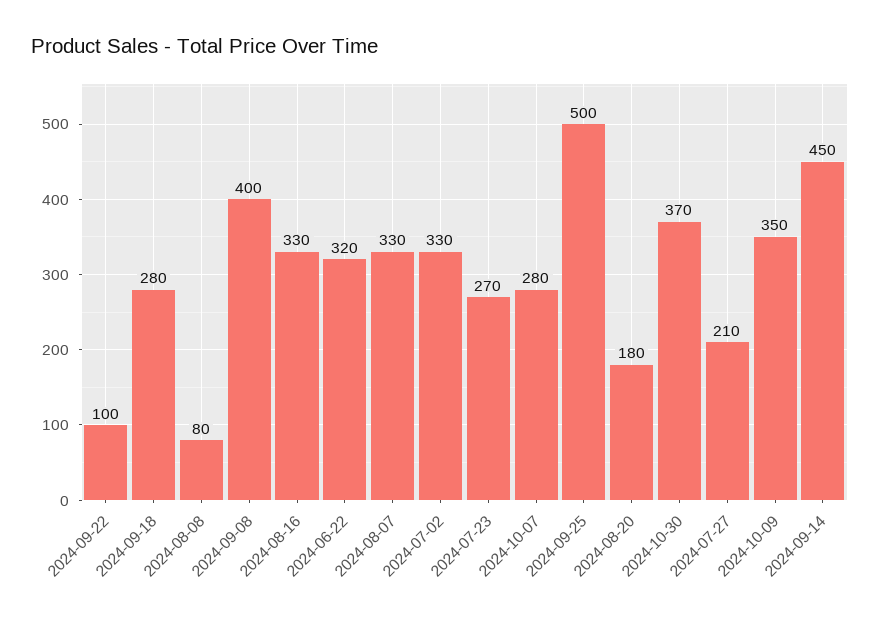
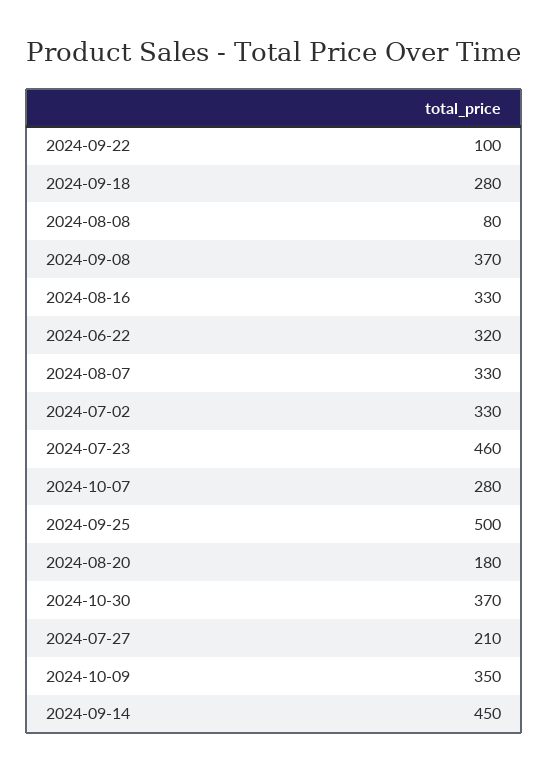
  {
    "2024-09-22": 100,
    "2024-09-18": 280,
    "2024-08-08": 80,
-   "2024-09-08": 400,
+   "2024-09-08": 370,
    "2024-08-16": 330,
    "2024-06-22": 320,
    "2024-08-07": 330,
    "2024-07-02": 330,
-   "2024-07-23": 270,
+   "2024-07-23": 460,
    "2024-10-07": 280,
    "2024-09-25": 500,
    "2024-08-20": 180,
    "2024-10-30": 370,
    "2024-07-27": 210,
    "2024-10-09": 350,
    "2024-09-14": 450
  }

